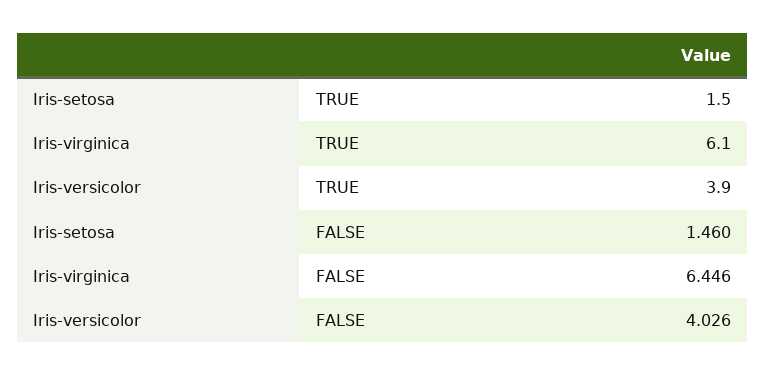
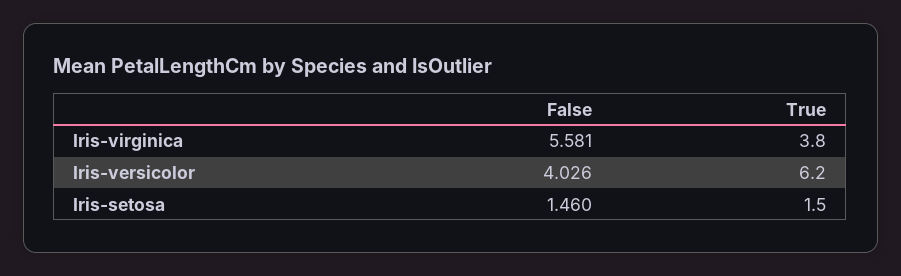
  {
    "Iris-setosa": {
      "TRUE": 1.5,
      "FALSE": 1.46
    },
    "Iris-virginica": {
-     "TRUE": 6.1,
+     "TRUE": 3.8,
-     "FALSE": 6.446
+     "FALSE": 5.581
    },
    "Iris-versicolor": {
-     "TRUE": 3.9,
+     "TRUE": 6.2,
      "FALSE": 4.026
    }
  }

